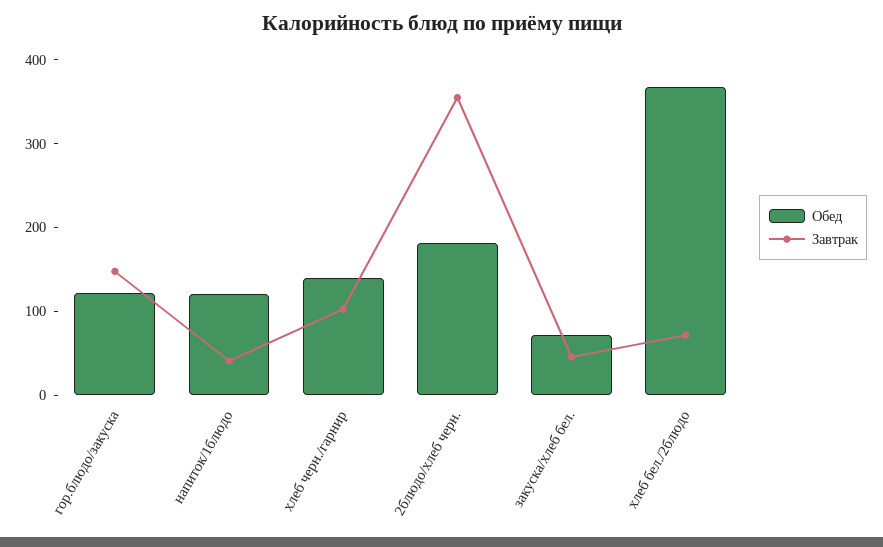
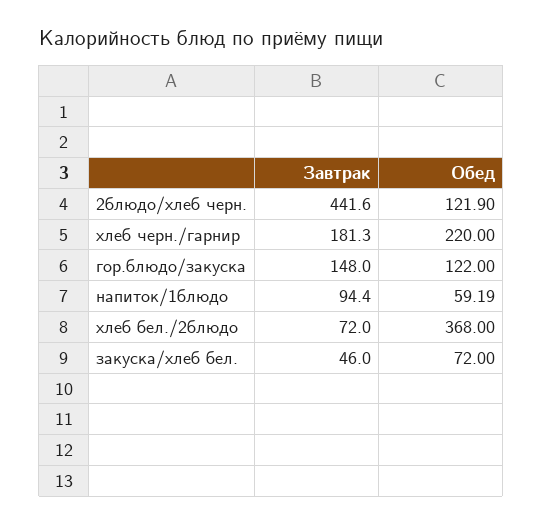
  {
    "Обед": {
      "гор.блюдо/закуска": 122,
-     "напиток/1блюдо": 120,
+     "напиток/1блюдо": 59.19,
-     "хлеб черн./гарнир": 140,
+     "хлеб черн./гарнир": 220,
-     "2блюдо/хлеб черн.": 180,
+     "2блюдо/хлеб черн.": 121.9,
      "закуска/хлеб бел.": 72,
      "хлеб бел./2блюдо": 368
    },
    "Завтрак": {
      "гор.блюдо/закуска": 148,
-     "напиток/1блюдо": 40,
+     "напиток/1блюдо": 94.4,
-     "хлеб черн./гарнир": 100,
+     "хлеб черн./гарнир": 181.3,
-     "2блюдо/хлеб черн.": 360,
+     "2блюдо/хлеб черн.": 441.6,
      "закуска/хлеб бел.": 46,
      "хлеб бел./2блюдо": 72
    }
  }

